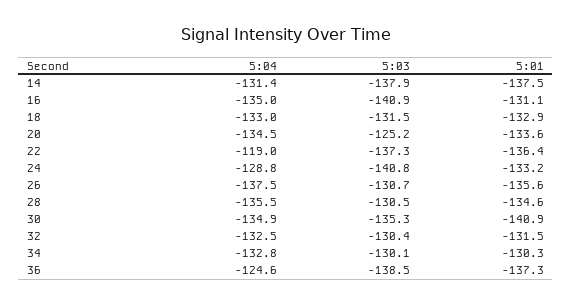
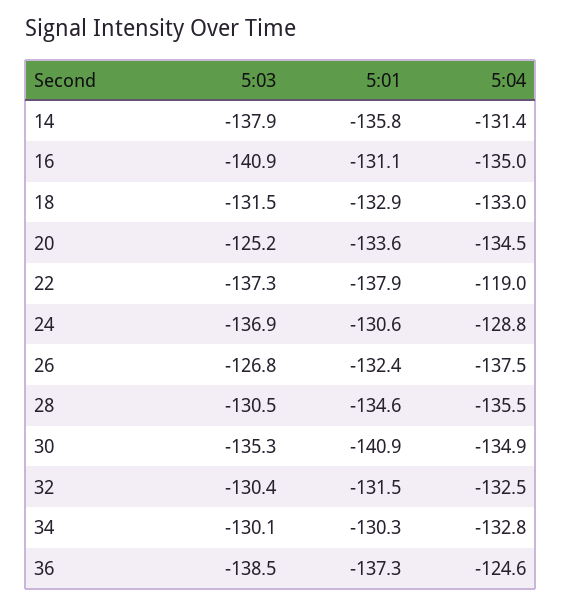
  {
    "5:04": {
      "14": -131.4,
      "16": -135,
      "18": -133,
      "20": -134.5,
      "22": -119,
      "24": -128.8,
      "26": -137.5,
      "28": -135.5,
      "30": -134.9,
      "32": -132.5,
      "34": -132.8,
      "36": -124.6
    },
    "5:03": {
      "14": -137.9,
      "16": -140.9,
      "18": -131.5,
      "20": -125.2,
      "22": -137.3,
-     "24": -140.8,
+     "24": -136.9,
-     "26": -130.7,
+     "26": -126.8,
      "28": -130.5,
      "30": -135.3,
      "32": -130.4,
      "34": -130.1,
      "36": -138.5
    },
    "5:01": {
-     "14": -137.5,
+     "14": -135.8,
      "16": -131.1,
      "18": -132.9,
      "20": -133.6,
-     "22": -136.4,
+     "22": -137.9,
-     "24": -133.2,
+     "24": -130.6,
-     "26": -135.6,
+     "26": -132.4,
      "28": -134.6,
      "30": -140.9,
      "32": -131.5,
      "34": -130.3,
      "36": -137.3
    }
  }

